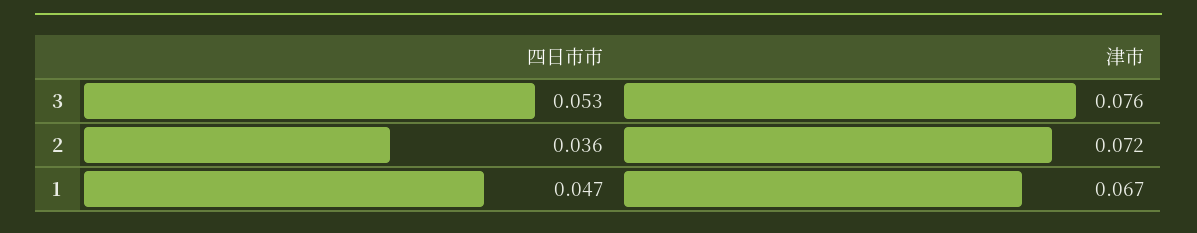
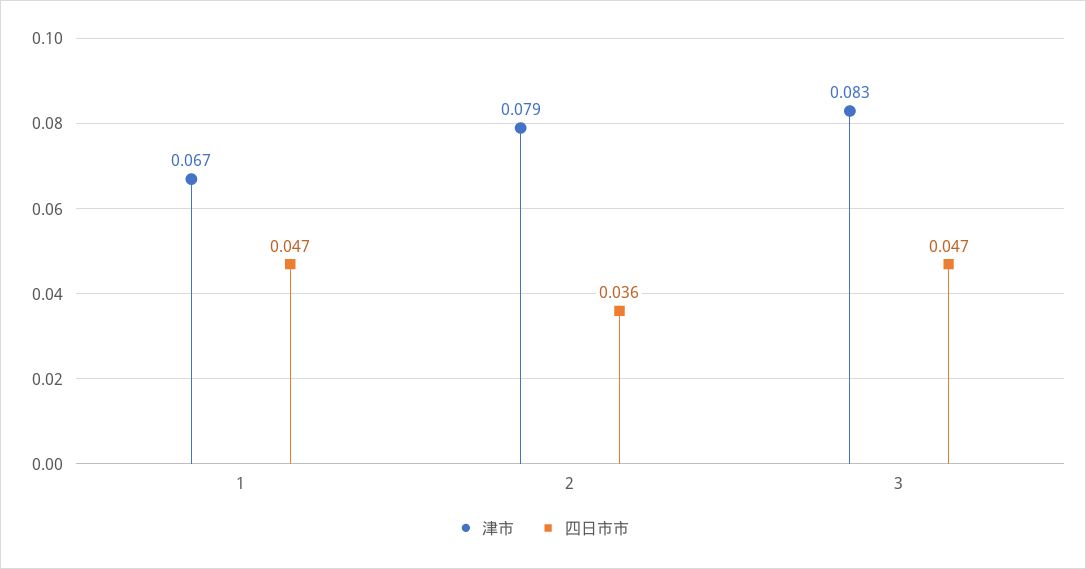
  {
    "四日市市": {
-     "3": 0.053,
+     "3": 0.047,
      "2": 0.036,
      "1": 0.047
    },
    "津市": {
-     "3": 0.076,
+     "3": 0.083,
-     "2": 0.072,
+     "2": 0.079,
      "1": 0.067
    }
  }

